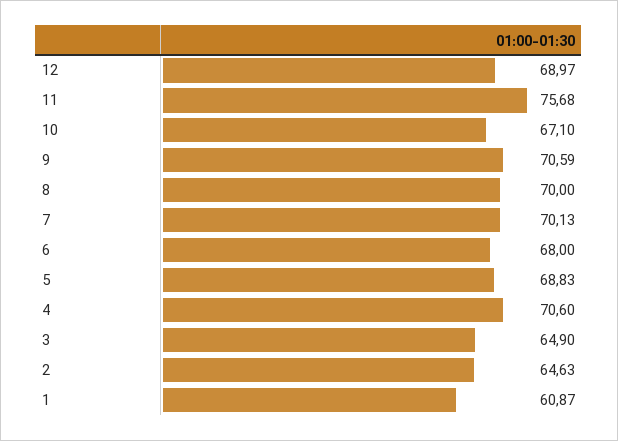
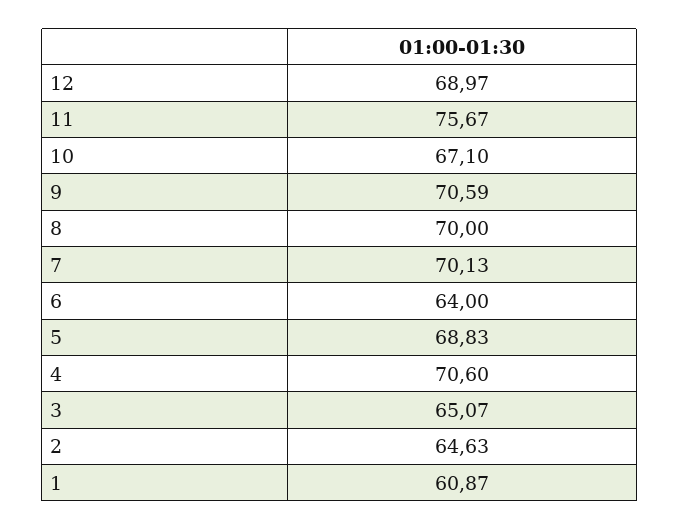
  {
    "12": 68.97,
-   "11": 75.68,
+   "11": 75.67,
    "10": 67.1,
    "9": 70.59,
    "8": 70,
    "7": 70.13,
-   "6": 68,
+   "6": 64,
    "5": 68.83,
    "4": 70.6,
-   "3": 64.9,
+   "3": 65.07,
    "2": 64.63,
    "1": 60.87
  }

